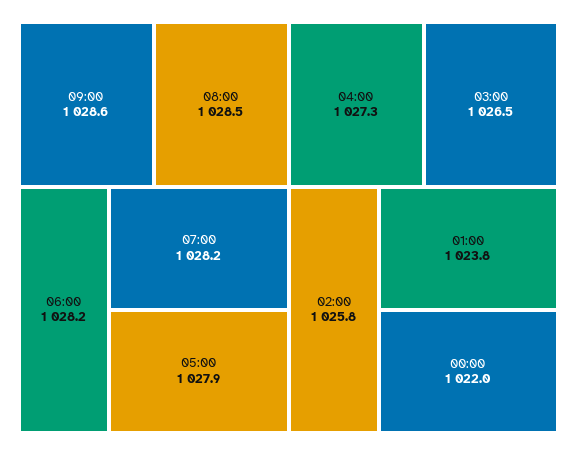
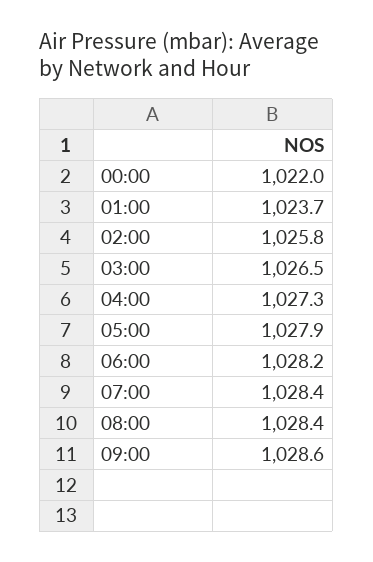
  {
    "09:00": 1028.6,
-   "08:00": 1028.5,
+   "08:00": 1028.4,
    "06:00": 1028.2,
-   "07:00": 1028.2,
+   "07:00": 1028.4,
    "05:00": 1027.9,
    "04:00": 1027.3,
    "03:00": 1026.5,
    "02:00": 1025.8,
-   "01:00": 1023.8,
+   "01:00": 1023.7,
    "00:00": 1022
  }

